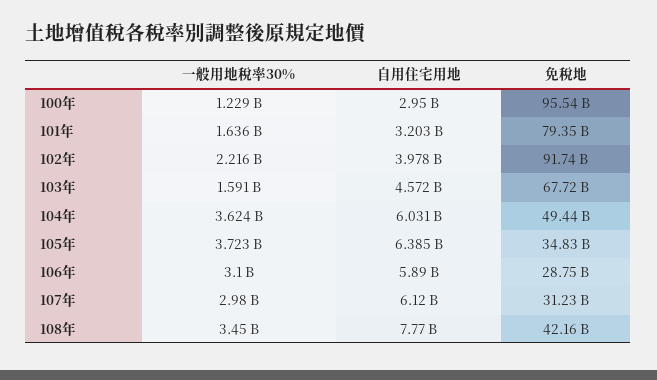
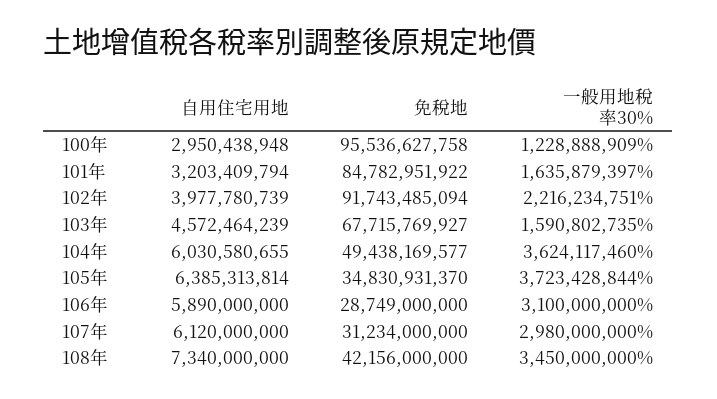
  {
    "一般用地稅率30%": {
      "100年": 1228888909,
      "101年": 1635879397,
      "102年": 2216234751,
      "103年": 1590802735,
      "104年": 3624117460,
      "105年": 3723428844,
      "106年": 3100000000,
      "107年": 2980000000,
      "108年": 3450000000
    },
    "自用住宅用地": {
      "100年": 2950438948,
      "101年": 3203409794,
      "102年": 3977780739,
      "103年": 4572464239,
      "104年": 6030580655,
      "105年": 6385313814,
      "106年": 5890000000,
      "107年": 6120000000,
-     "108年": 7770000000
+     "108年": 7340000000
    },
    "免稅地": {
      "100年": 95536627758,
-     "101年": 79350000000,
+     "101年": 84782951922,
      "102年": 91743485094,
      "103年": 67715769927,
      "104年": 49438169577,
      "105年": 34830931370,
      "106年": 28749000000,
      "107年": 31234000000,
      "108年": 42156000000
    }
  }

